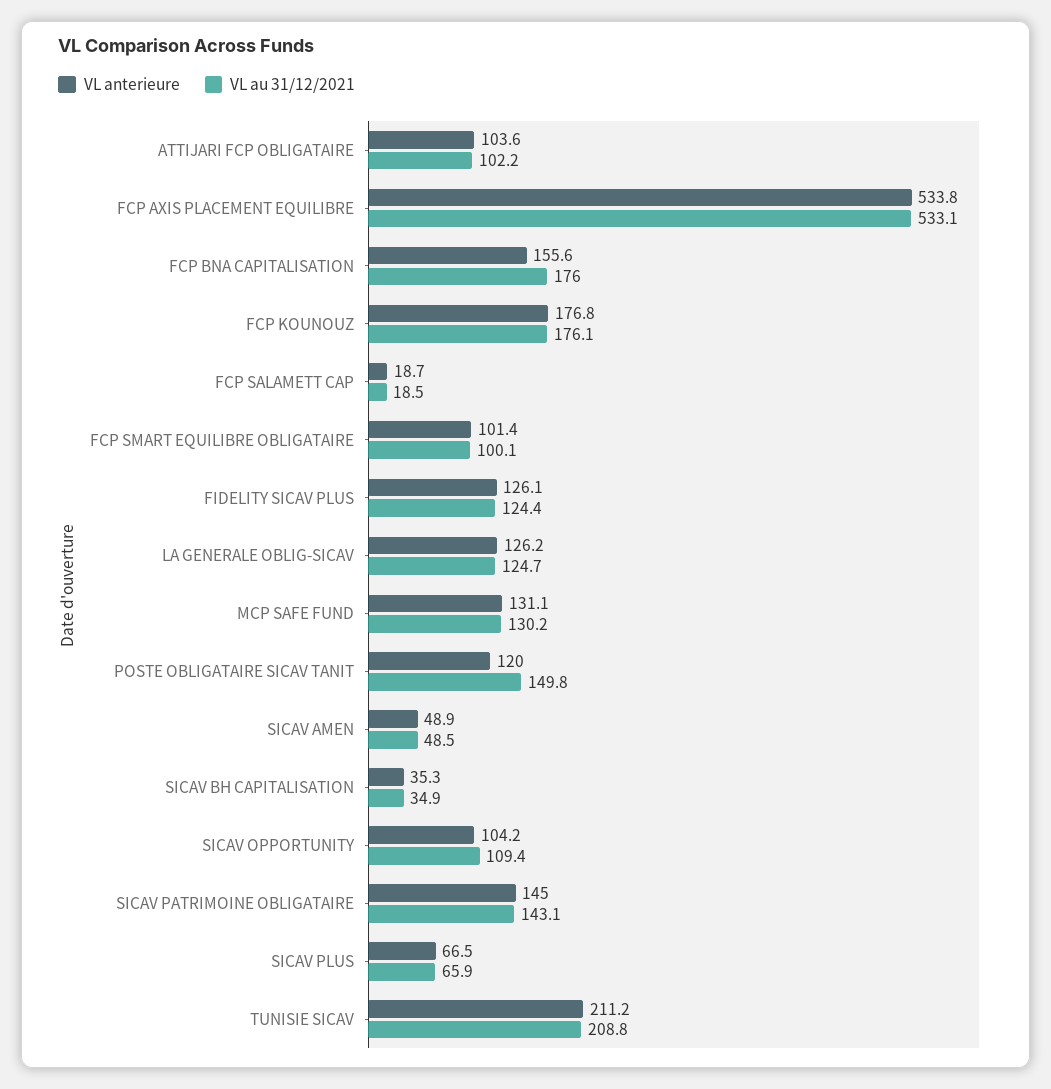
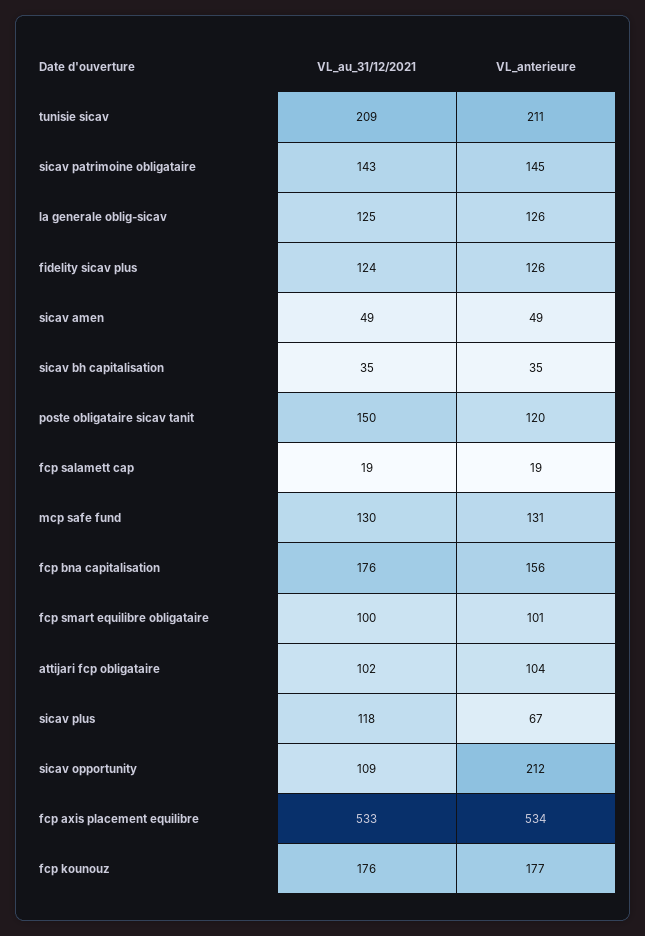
  {
    "VL anterieure": {
      "ATTIJARI FCP OBLIGATAIRE": 103.6,
      "FCP AXIS PLACEMENT EQUILIBRE": 533.8,
      "FCP BNA CAPITALISATION": 155.6,
      "FCP KOUNOUZ": 176.8,
      "FCP SALAMETT CAP": 18.7,
      "FCP SMART EQUILIBRE OBLIGATAIRE": 101.4,
      "FIDELITY SICAV PLUS": 126.1,
      "LA GENERALE OBLIG-SICAV": 126.2,
      "MCP SAFE FUND": 131.1,
      "POSTE OBLIGATAIRE SICAV TANIT": 120,
      "SICAV AMEN": 48.9,
      "SICAV BH CAPITALISATION": 35.3,
-     "SICAV OPPORTUNITY": 104.2,
+     "SICAV OPPORTUNITY": 212,
      "SICAV PATRIMOINE OBLIGATAIRE": 145,
      "SICAV PLUS": 66.5,
      "TUNISIE SICAV": 211.2
    },
    "VL au 31/12/2021": {
      "ATTIJARI FCP OBLIGATAIRE": 102.2,
      "FCP AXIS PLACEMENT EQUILIBRE": 533.1,
      "FCP BNA CAPITALISATION": 176,
      "FCP KOUNOUZ": 176.1,
      "FCP SALAMETT CAP": 18.5,
      "FCP SMART EQUILIBRE OBLIGATAIRE": 100.1,
      "FIDELITY SICAV PLUS": 124.4,
      "LA GENERALE OBLIG-SICAV": 124.7,
      "MCP SAFE FUND": 130.2,
      "POSTE OBLIGATAIRE SICAV TANIT": 149.8,
      "SICAV AMEN": 48.5,
      "SICAV BH CAPITALISATION": 34.9,
      "SICAV OPPORTUNITY": 109.4,
      "SICAV PATRIMOINE OBLIGATAIRE": 143.1,
-     "SICAV PLUS": 65.9,
+     "SICAV PLUS": 118,
      "TUNISIE SICAV": 208.8
    }
  }

